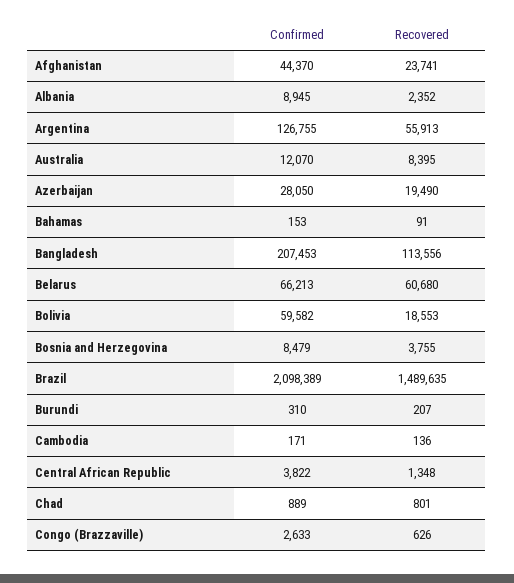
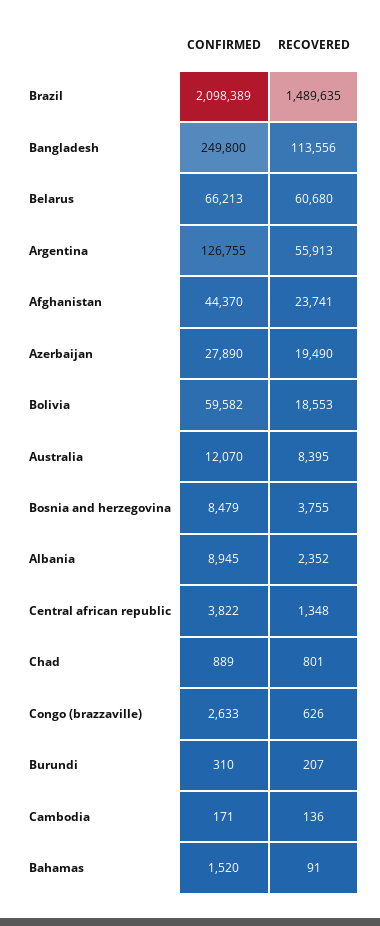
  {
    "Confirmed": {
      "Afghanistan": 44370,
      "Albania": 8945,
      "Argentina": 126755,
      "Australia": 12070,
-     "Azerbaijan": 28050,
+     "Azerbaijan": 27890,
-     "Bahamas": 153,
+     "Bahamas": 1520,
-     "Bangladesh": 207453,
+     "Bangladesh": 249800,
      "Belarus": 66213,
      "Bolivia": 59582,
      "Bosnia and Herzegovina": 8479,
      "Brazil": 2098389,
      "Burundi": 310,
      "Cambodia": 171,
      "Central African Republic": 3822,
      "Chad": 889,
      "Congo (Brazzaville)": 2633
    },
    "Recovered": {
      "Afghanistan": 23741,
      "Albania": 2352,
      "Argentina": 55913,
      "Australia": 8395,
      "Azerbaijan": 19490,
      "Bahamas": 91,
      "Bangladesh": 113556,
      "Belarus": 60680,
      "Bolivia": 18553,
      "Bosnia and Herzegovina": 3755,
      "Brazil": 1489635,
      "Burundi": 207,
      "Cambodia": 136,
      "Central African Republic": 1348,
      "Chad": 801,
      "Congo (Brazzaville)": 626
    }
  }

